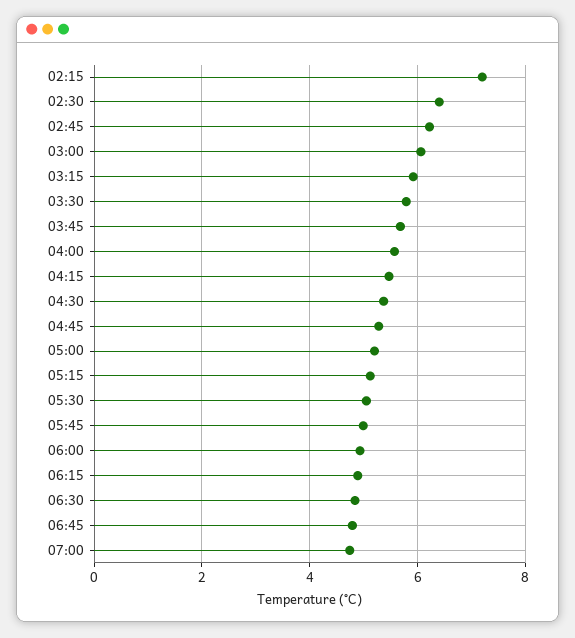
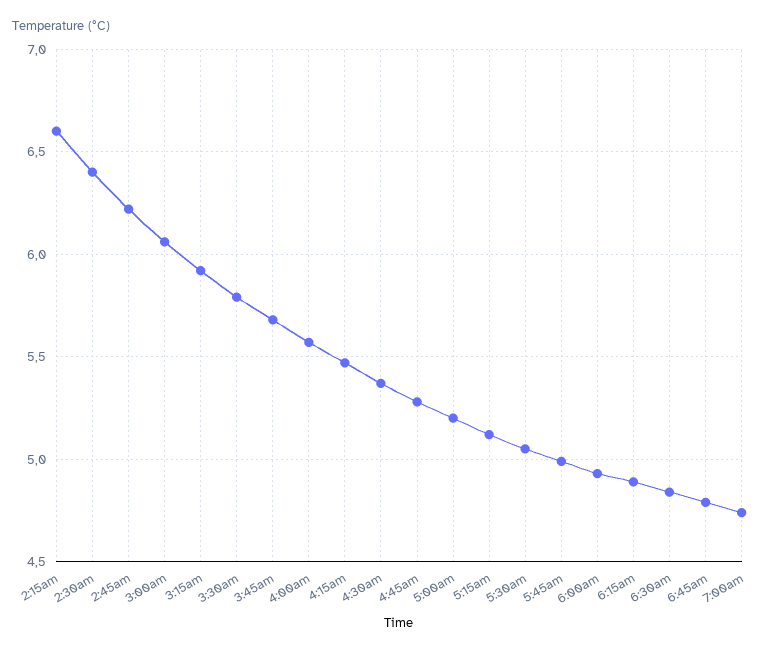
  {
-   "02:15": 7.2,
+   "02:15": 6.6,
    "02:30": 6.4,
    "02:45": 6.2,
    "03:00": 6.05,
    "03:15": 5.9,
    "03:30": 5.8,
    "03:45": 5.7,
    "04:00": 5.55,
    "04:15": 5.45,
    "04:30": 5.35,
    "04:45": 5.3,
    "05:00": 5.2,
    "05:15": 5.1,
    "05:30": 5.05,
    "05:45": 5,
    "06:00": 4.95,
    "06:15": 4.9,
    "06:30": 4.85,
    "06:45": 4.8,
    "07:00": 4.75
  }

